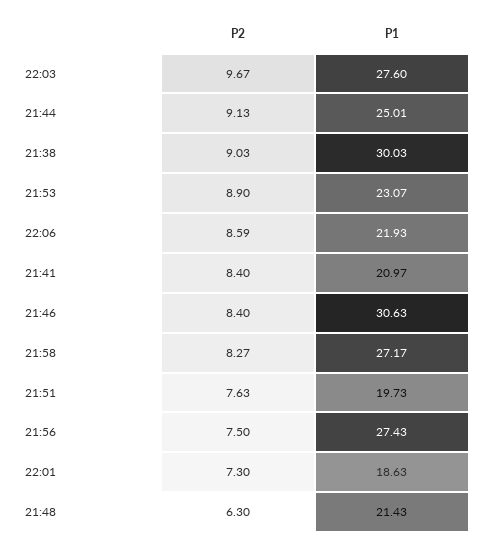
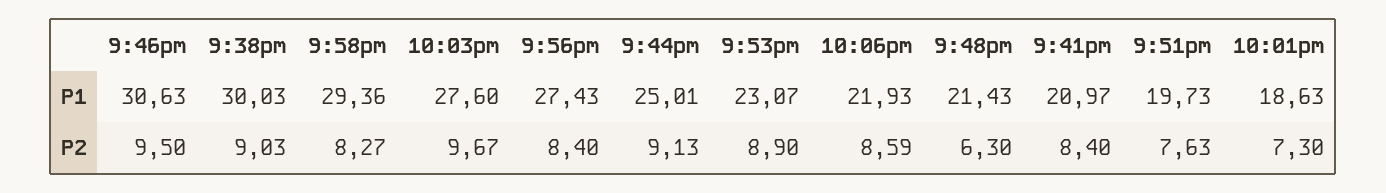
  {
    "P2": {
      "22:03": 9.67,
      "21:44": 9.13,
      "21:38": 9.03,
      "21:53": 8.9,
      "22:06": 8.59,
      "21:41": 8.4,
-     "21:46": 8.4,
+     "21:46": 9.5,
      "21:58": 8.27,
      "21:51": 7.63,
-     "21:56": 7.5,
+     "21:56": 8.4,
      "22:01": 7.3,
      "21:48": 6.3
    },
    "P1": {
      "22:03": 27.6,
      "21:44": 25.01,
      "21:38": 30.03,
      "21:53": 23.07,
      "22:06": 21.93,
      "21:41": 20.97,
      "21:46": 30.63,
-     "21:58": 27.17,
+     "21:58": 29.36,
      "21:51": 19.73,
      "21:56": 27.43,
      "22:01": 18.63,
      "21:48": 21.43
    }
  }

